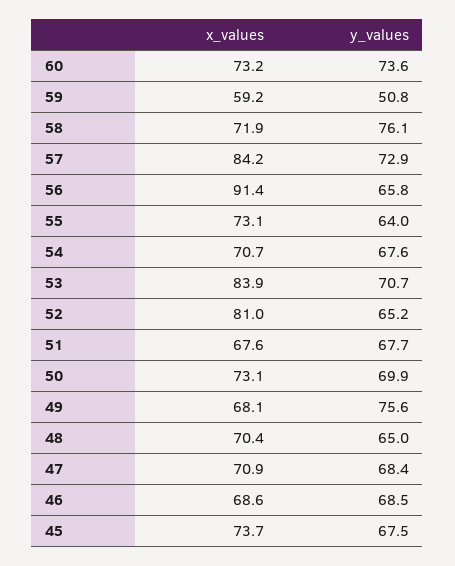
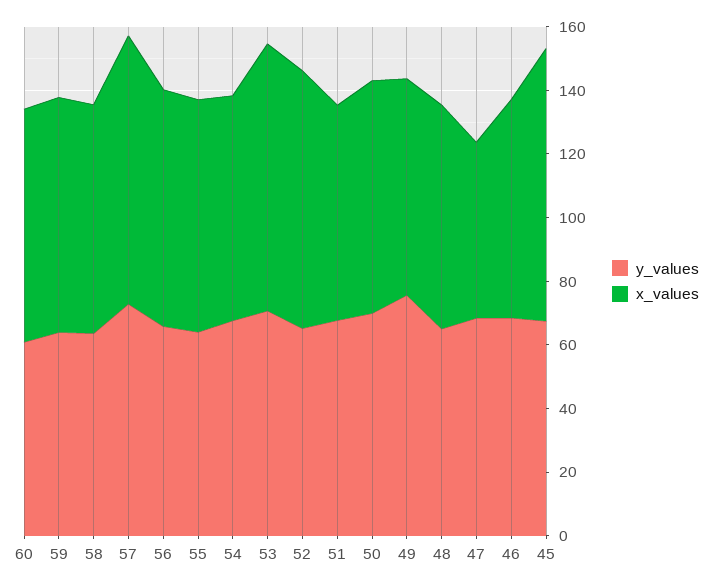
  {
    "x_values": {
      "60": 73.2,
-     "59": 59.2,
+     "59": 75,
      "58": 71.9,
      "57": 84.2,
-     "56": 91.4,
+     "56": 75,
      "55": 73.1,
      "54": 70.7,
      "53": 83.9,
      "52": 81,
      "51": 67.6,
      "50": 73.1,
      "49": 68.1,
      "48": 70.4,
-     "47": 70.9,
+     "47": 55,
      "46": 68.6,
-     "45": 73.7
+     "45": 85
    },
    "y_values": {
-     "60": 73.6,
+     "60": 60,
-     "59": 50.8,
+     "59": 65,
-     "58": 76.1,
+     "58": 65,
      "57": 72.9,
      "56": 65.8,
      "55": 64,
      "54": 67.6,
      "53": 70.7,
      "52": 65.2,
      "51": 67.7,
      "50": 69.9,
      "49": 75.6,
      "48": 65,
      "47": 68.4,
      "46": 68.5,
      "45": 67.5
    }
  }

